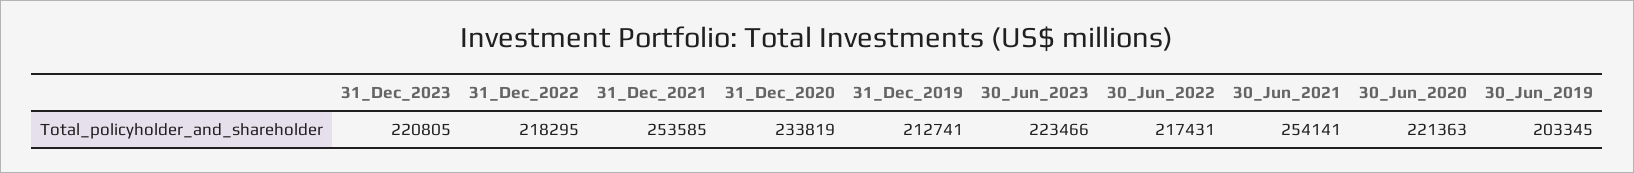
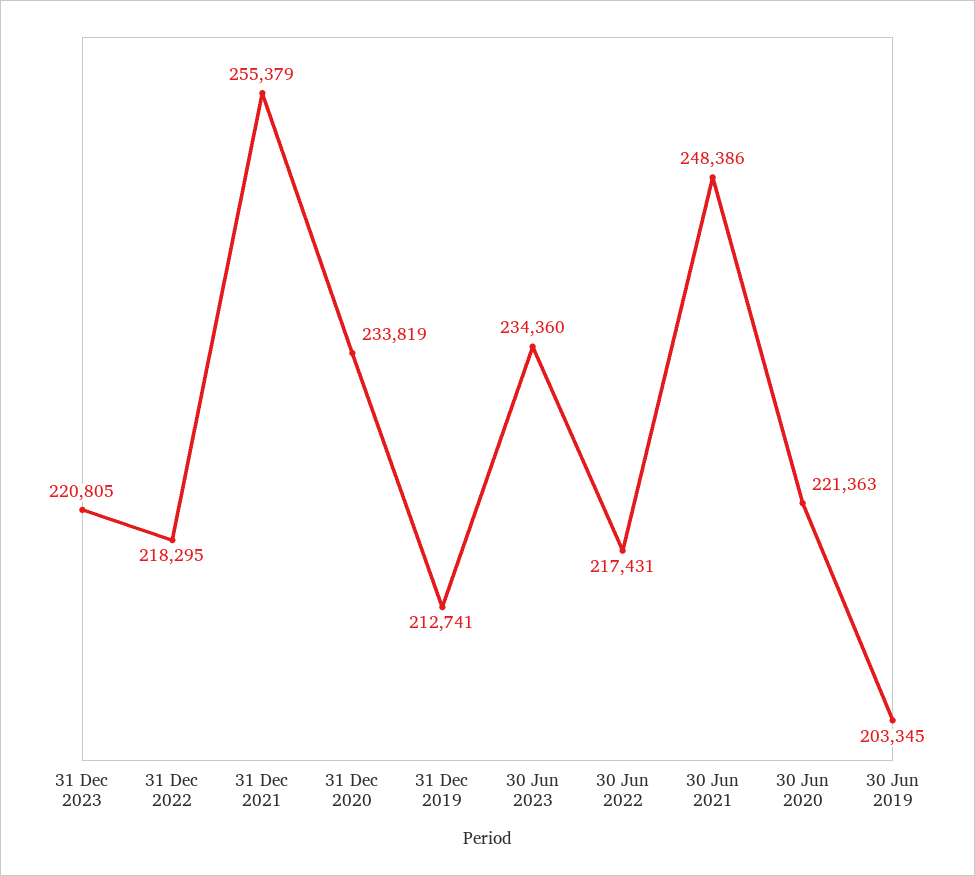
  {
    "31_Dec_2023": 220805,
    "31_Dec_2022": 218295,
-   "31_Dec_2021": 253585,
+   "31_Dec_2021": 255379,
    "31_Dec_2020": 233819,
    "31_Dec_2019": 212741,
-   "30_Jun_2023": 223466,
+   "30_Jun_2023": 234360,
    "30_Jun_2022": 217431,
-   "30_Jun_2021": 254141,
+   "30_Jun_2021": 248386,
    "30_Jun_2020": 221363,
    "30_Jun_2019": 203345
  }

